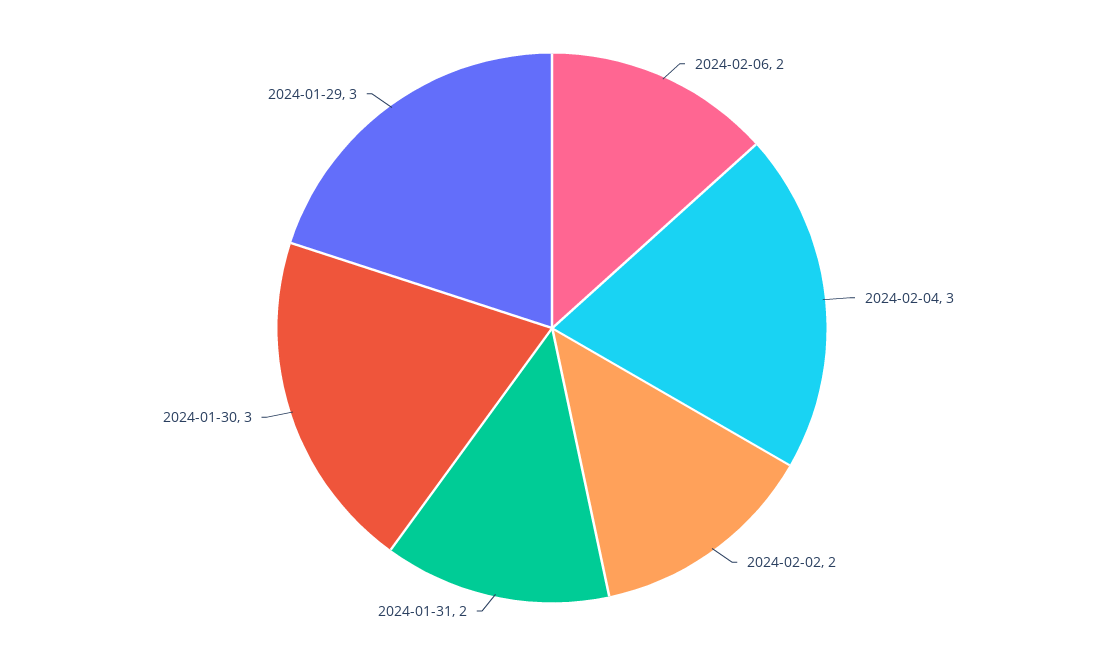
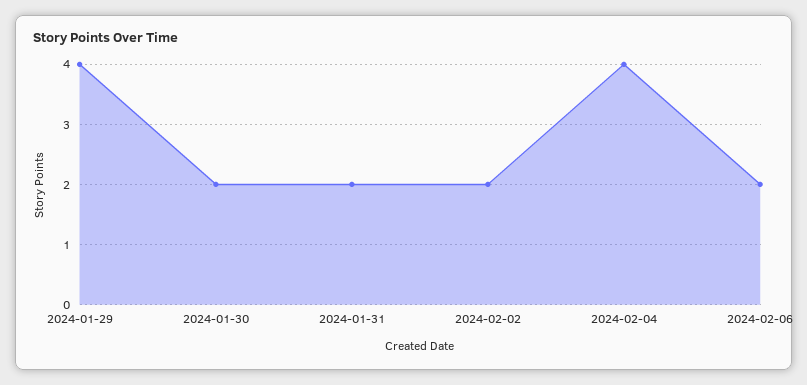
  {
    "2024-02-06": 2,
-   "2024-02-04": 3,
+   "2024-02-04": 4,
    "2024-02-02": 2,
    "2024-01-31": 2,
-   "2024-01-30": 3,
+   "2024-01-30": 2,
-   "2024-01-29": 3
+   "2024-01-29": 4
  }

